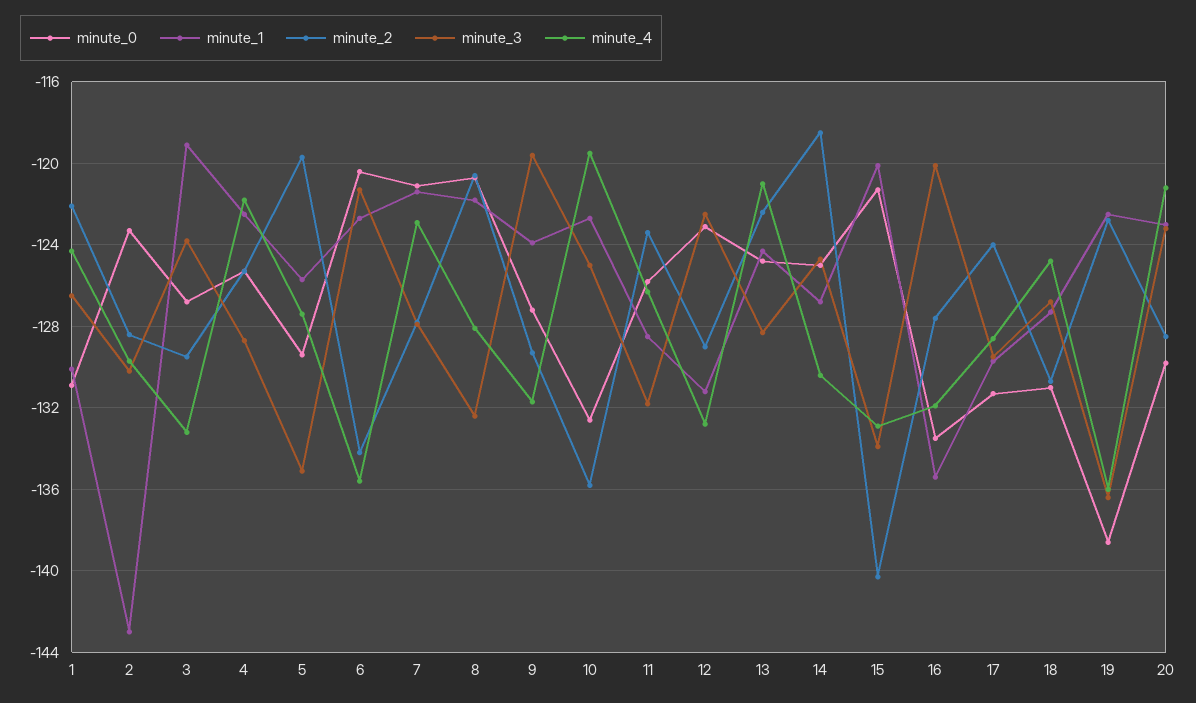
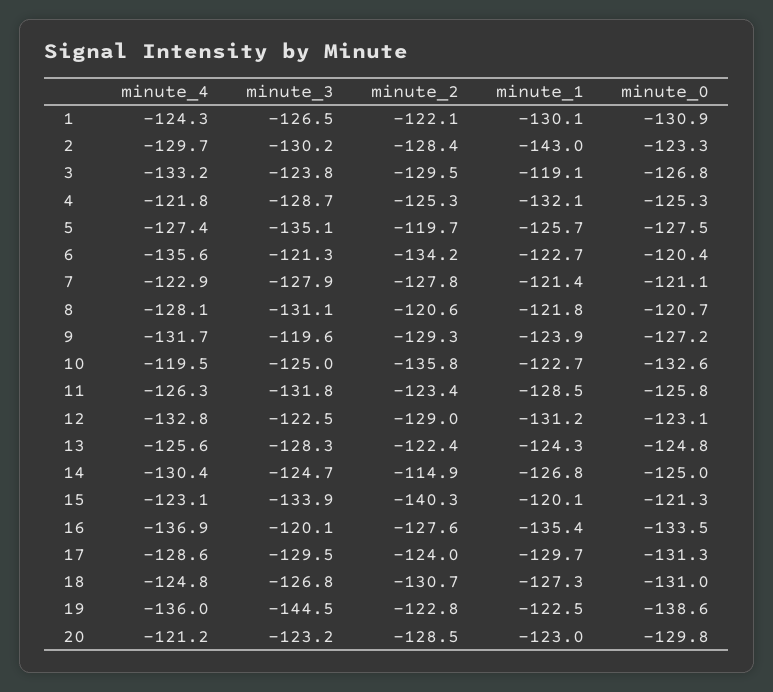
  {
    "minute_0": {
      "1": -130.9,
      "2": -123.3,
      "3": -126.8,
      "4": -125.3,
-     "5": -129.5,
+     "5": -127.5,
      "6": -120.4,
      "7": -121.1,
      "8": -120.7,
      "9": -127.2,
      "10": -132.6,
      "11": -125.8,
      "12": -123.1,
      "13": -124.8,
      "14": -125,
      "15": -121.3,
      "16": -133.5,
      "17": -131.3,
      "18": -131,
      "19": -138.6,
      "20": -129.8
    },
    "minute_1": {
      "1": -130.1,
      "2": -143,
      "3": -119.1,
-     "4": -122.5,
+     "4": -132.1,
      "5": -125.7,
      "6": -122.7,
      "7": -121.4,
      "8": -121.8,
      "9": -123.9,
      "10": -122.7,
      "11": -128.5,
      "12": -131.2,
      "13": -124.3,
      "14": -126.8,
      "15": -120.1,
      "16": -135.4,
      "17": -129.7,
      "18": -127.3,
      "19": -122.5,
      "20": -123
    },
    "minute_2": {
      "1": -122.1,
      "2": -128.4,
      "3": -129.5,
      "4": -125.3,
      "5": -119.7,
      "6": -134.2,
      "7": -127.8,
      "8": -120.6,
      "9": -129.3,
      "10": -135.8,
      "11": -123.4,
      "12": -129,
      "13": -122.4,
-     "14": -118.5,
+     "14": -114.9,
      "15": -140.3,
      "16": -127.6,
      "17": -124,
      "18": -130.7,
      "19": -122.8,
      "20": -128.5
    },
    "minute_3": {
      "1": -126.5,
      "2": -130.2,
      "3": -123.8,
      "4": -128.7,
      "5": -135.1,
      "6": -121.3,
      "7": -127.9,
-     "8": -132.5,
+     "8": -131.1,
      "9": -119.6,
      "10": -125,
      "11": -131.8,
      "12": -122.5,
      "13": -128.3,
      "14": -124.7,
      "15": -133.9,
      "16": -120.1,
      "17": -129.5,
      "18": -126.8,
-     "19": -136.5,
+     "19": -144.5,
      "20": -123.2
    },
    "minute_4": {
      "1": -124.3,
      "2": -129.7,
      "3": -133.2,
      "4": -121.8,
      "5": -127.4,
      "6": -135.6,
      "7": -122.9,
      "8": -128.1,
      "9": -131.7,
      "10": -119.5,
      "11": -126.3,
      "12": -132.8,
-     "13": -121,
+     "13": -125.6,
      "14": -130.4,
-     "15": -133,
+     "15": -123.1,
-     "16": -132,
+     "16": -136.9,
      "17": -128.6,
      "18": -124.8,
      "19": -136,
      "20": -121.2
    }
  }

